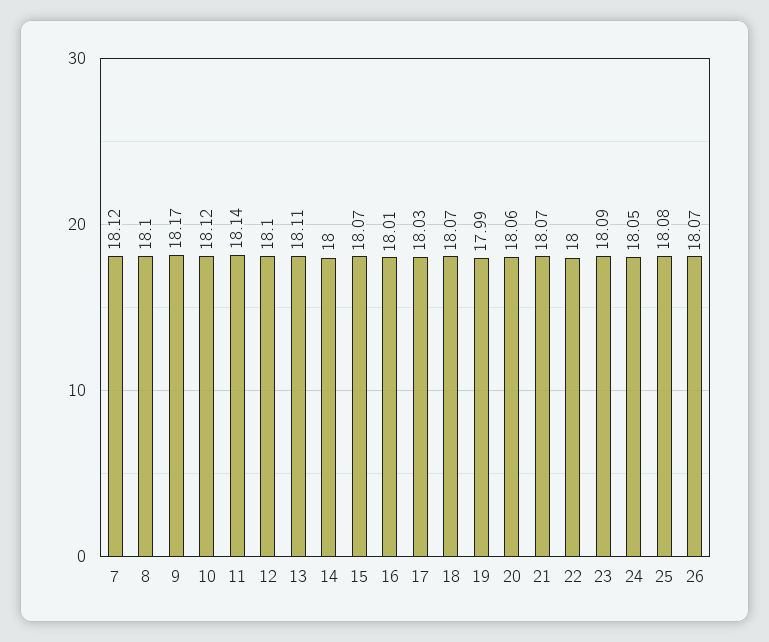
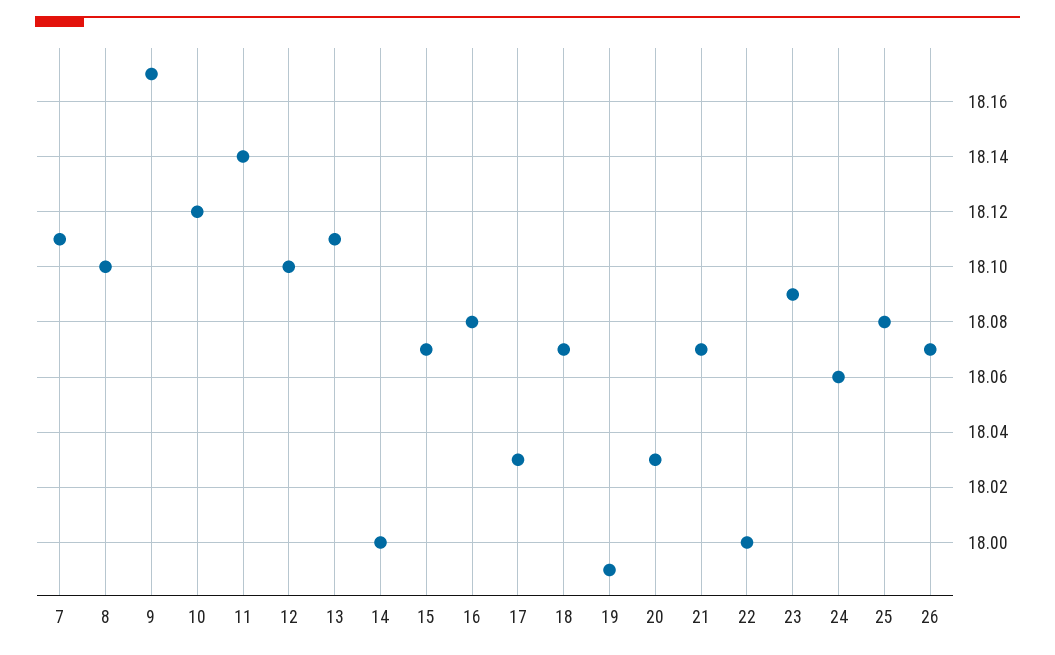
  {
-   "7": 18.12,
+   "7": 18.11,
    "8": 18.1,
    "9": 18.17,
    "10": 18.12,
    "11": 18.14,
    "12": 18.1,
    "13": 18.11,
    "14": 18,
    "15": 18.07,
-   "16": 18.01,
+   "16": 18.08,
    "17": 18.03,
    "18": 18.07,
    "19": 17.99,
-   "20": 18.06,
+   "20": 18.03,
    "21": 18.07,
    "22": 18,
    "23": 18.09,
-   "24": 18.05,
+   "24": 18.06,
    "25": 18.08,
    "26": 18.07
  }

